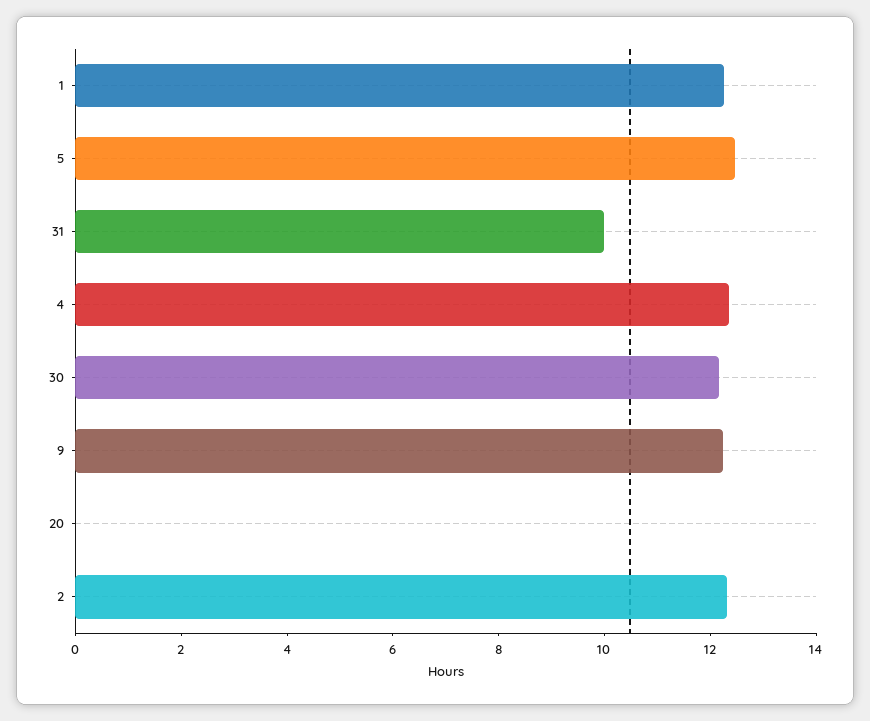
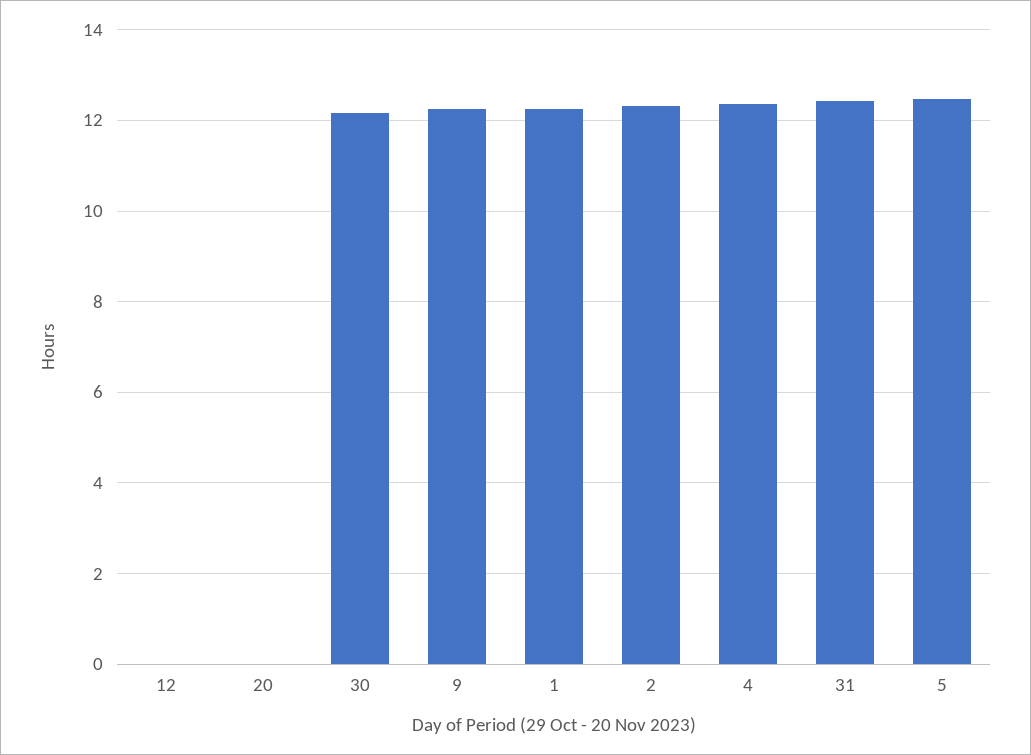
  {
    "1": 12.2,
    "5": 12.4,
-   "31": 10,
+   "31": 12.4,
    "4": 12.4,
    "30": 12.2,
    "9": 12.2,
    "20": 0,
-   "2": 12.4
+   "2": 12.4,
+   "12": 0
  }

